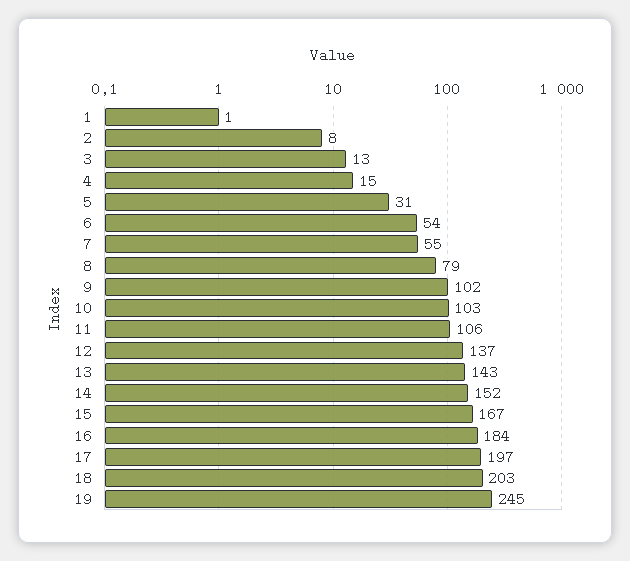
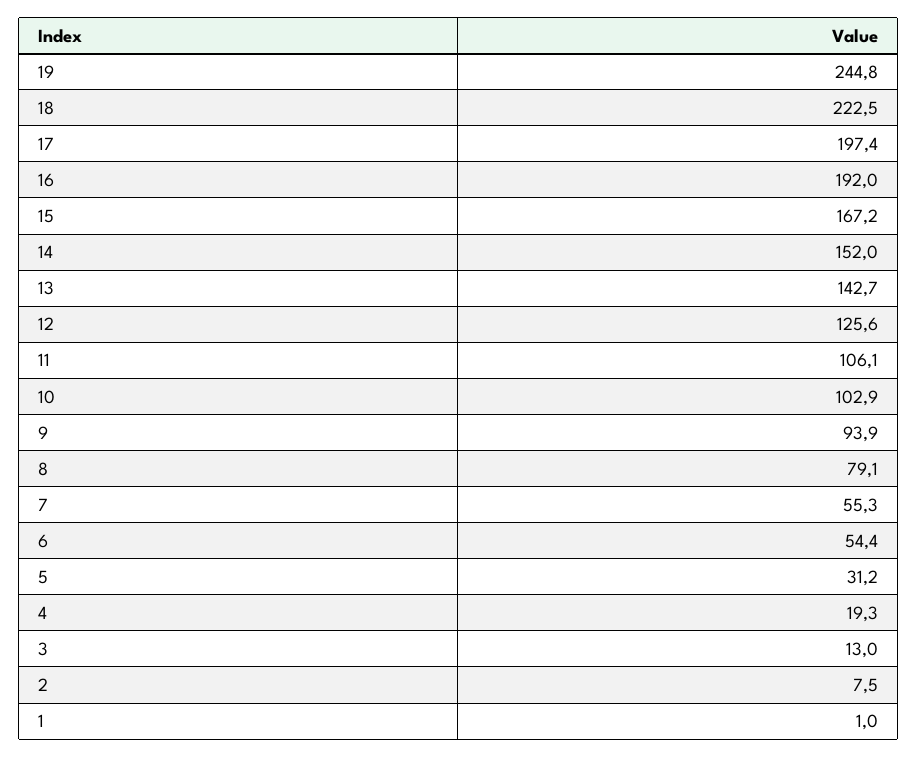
  {
    "1": 1,
    "2": 7.5,
    "3": 13,
-   "4": 15,
+   "4": 19.3,
    "5": 31.2,
    "6": 54.4,
    "7": 55.3,
    "8": 79.1,
-   "9": 102,
+   "9": 93.9,
    "10": 102.9,
    "11": 106.1,
-   "12": 137,
+   "12": 125.6,
    "13": 142.7,
    "14": 152,
    "15": 167.2,
-   "16": 184,
+   "16": 192,
    "17": 197.4,
-   "18": 203,
+   "18": 222.5,
    "19": 244.8
  }

